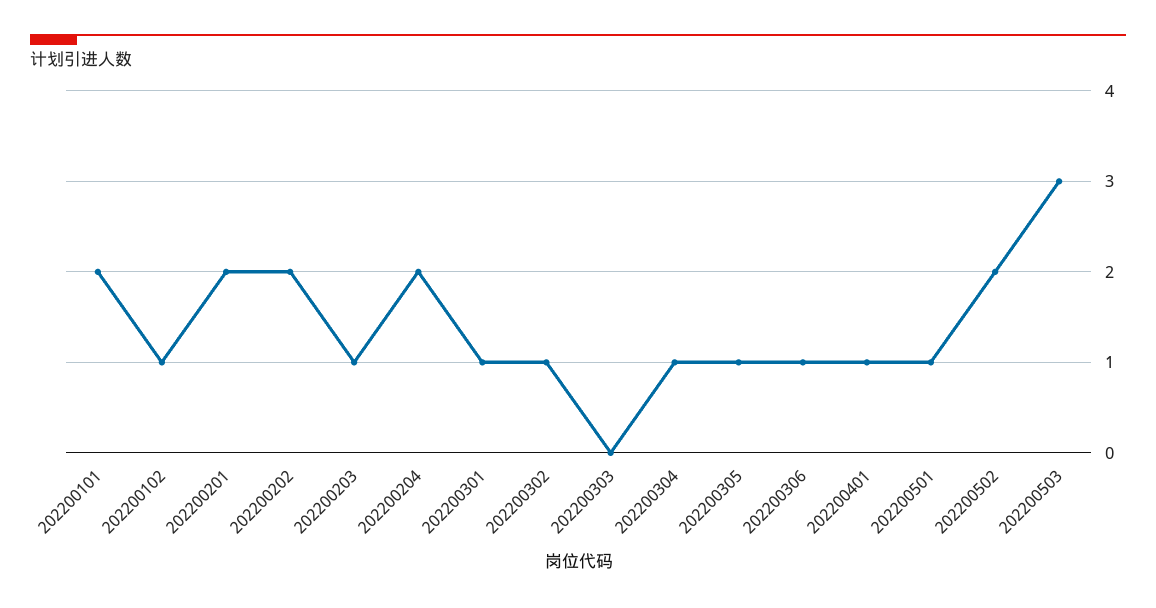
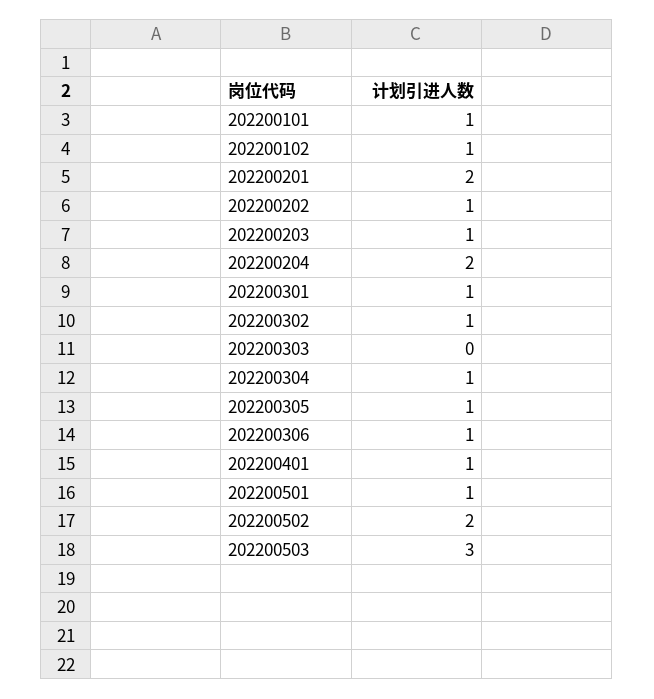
  {
-   "202200101": 2,
+   "202200101": 1,
    "202200102": 1,
    "202200201": 2,
-   "202200202": 2,
+   "202200202": 1,
    "202200203": 1,
    "202200204": 2,
    "202200301": 1,
    "202200302": 1,
    "202200303": 0,
    "202200304": 1,
    "202200305": 1,
    "202200306": 1,
    "202200401": 1,
    "202200501": 1,
    "202200502": 2,
    "202200503": 3
  }

